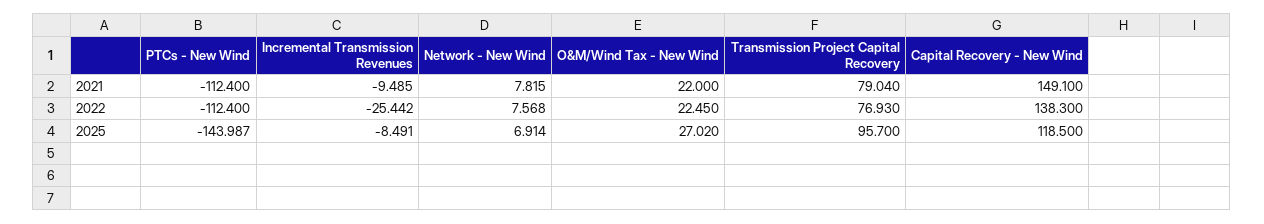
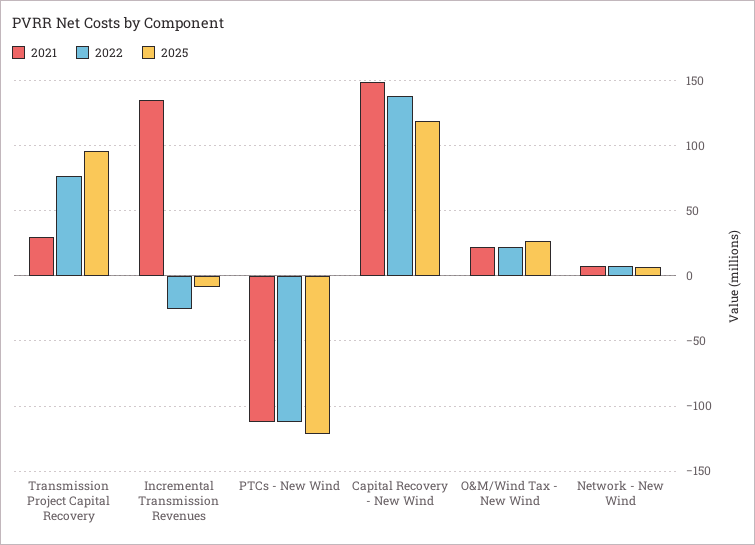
  {
    "2021": {
      "PTCs - New Wind": -112.4,
-     "Incremental Transmission Revenues": -9.485,
+     "Incremental Transmission Revenues": 135,
      "Network - New Wind": 7.815,
      "O&M/Wind Tax - New Wind": 22,
-     "Transmission Project Capital Recovery": 79.04,
+     "Transmission Project Capital Recovery": 30,
      "Capital Recovery - New Wind": 149.1
    },
    "2022": {
      "PTCs - New Wind": -112.4,
      "Incremental Transmission Revenues": -25.442,
      "Network - New Wind": 7.568,
      "O&M/Wind Tax - New Wind": 22.45,
      "Transmission Project Capital Recovery": 76.93,
      "Capital Recovery - New Wind": 138.3
    },
    "2025": {
-     "PTCs - New Wind": -143.987,
+     "PTCs - New Wind": -120,
      "Incremental Transmission Revenues": -8.491,
      "Network - New Wind": 6.914,
      "O&M/Wind Tax - New Wind": 27.02,
      "Transmission Project Capital Recovery": 95.7,
      "Capital Recovery - New Wind": 118.5
    }
  }

